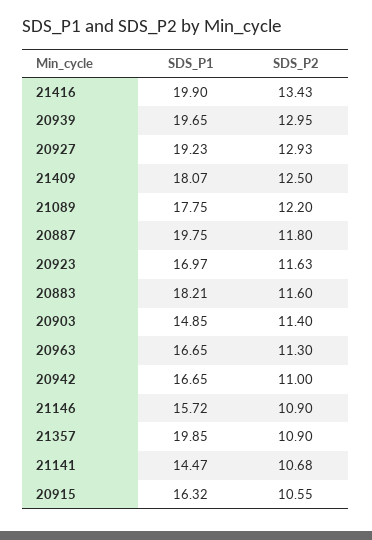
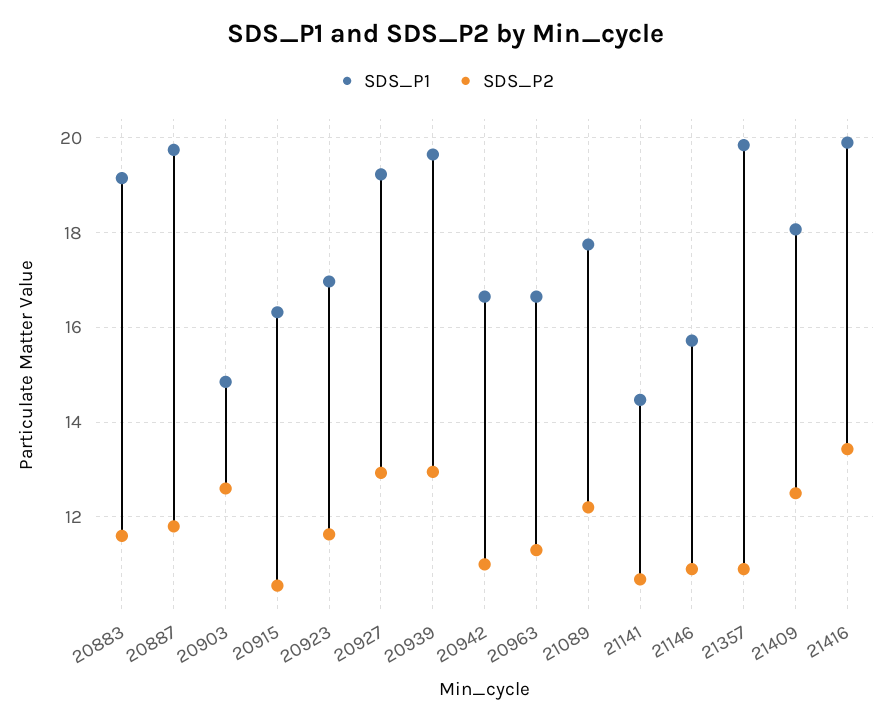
  {
    "SDS_P1": {
      "21416": 19.9,
      "20939": 19.65,
      "20927": 19.23,
      "21409": 18.07,
      "21089": 17.75,
      "20887": 19.75,
      "20923": 16.97,
-     "20883": 18.21,
+     "20883": 19.2,
      "20903": 14.85,
      "20963": 16.65,
      "20942": 16.65,
      "21146": 15.72,
      "21357": 19.85,
      "21141": 14.47,
      "20915": 16.32
    },
    "SDS_P2": {
      "21416": 13.43,
      "20939": 12.95,
      "20927": 12.93,
      "21409": 12.5,
      "21089": 12.2,
      "20887": 11.8,
      "20923": 11.63,
      "20883": 11.6,
-     "20903": 11.4,
+     "20903": 12.6,
      "20963": 11.3,
      "20942": 11,
      "21146": 10.9,
      "21357": 10.9,
      "21141": 10.68,
      "20915": 10.55
    }
  }

